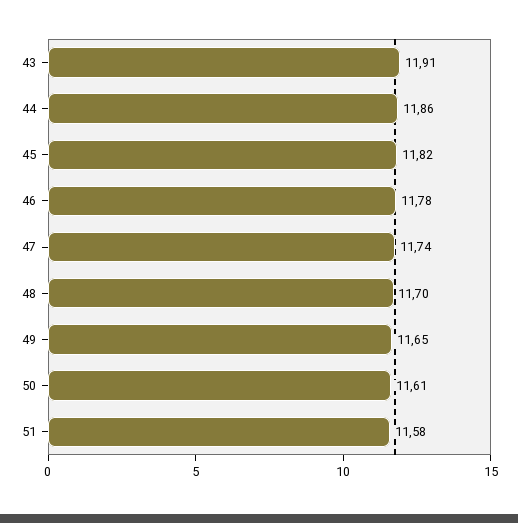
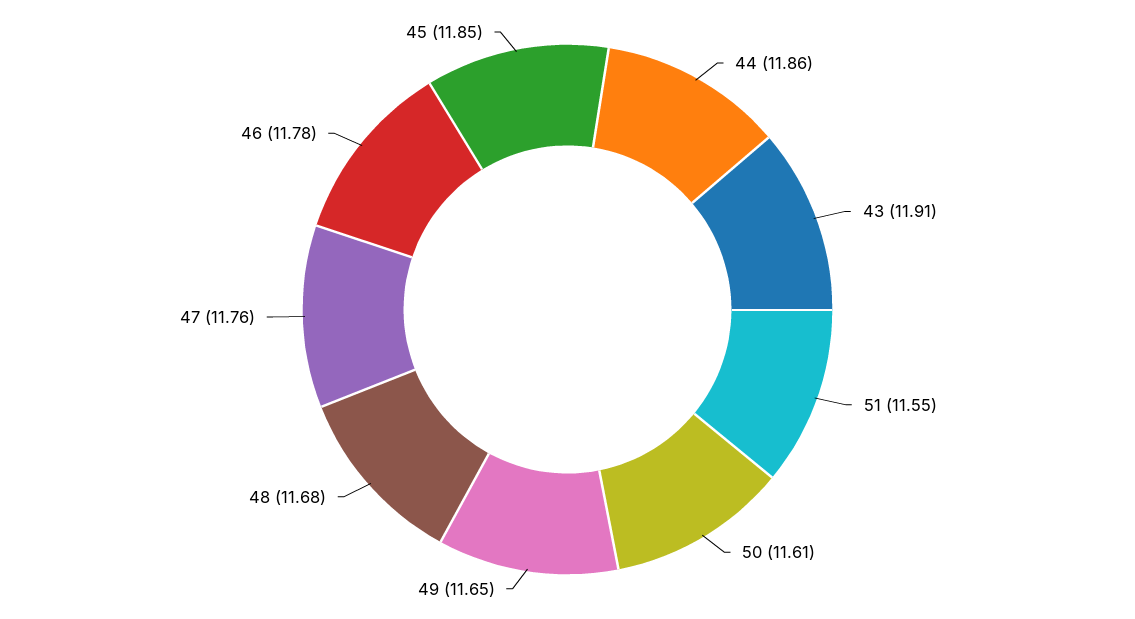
  {
    "43": 11.91,
    "44": 11.86,
-   "45": 11.82,
+   "45": 11.85,
    "46": 11.78,
-   "47": 11.74,
+   "47": 11.76,
-   "48": 11.7,
+   "48": 11.68,
    "49": 11.65,
    "50": 11.61,
-   "51": 11.58
+   "51": 11.55
  }

